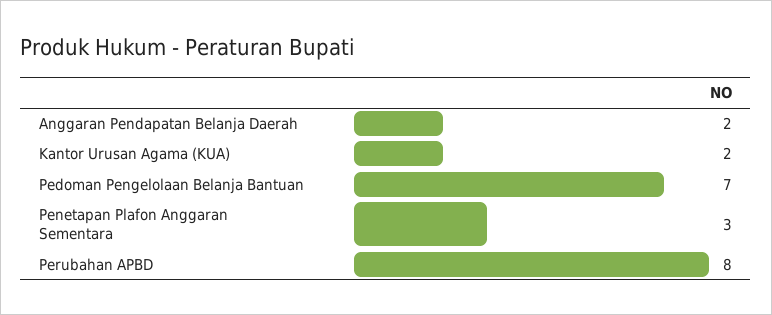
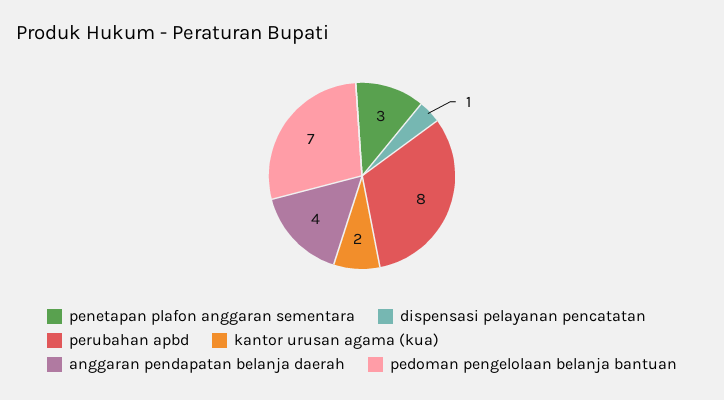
  {
-   "Anggaran Pendapatan Belanja Daerah": 2,
+   "Anggaran Pendapatan Belanja Daerah": 4,
    "Kantor Urusan Agama (KUA)": 2,
    "Pedoman Pengelolaan Belanja Bantuan": 7,
    "Penetapan Plafon Anggaran Sementara": 3,
-   "Perubahan APBD": 8
+   "Perubahan APBD": 8,
+   "dispensasi pelayanan pencatatan": 1
  }

